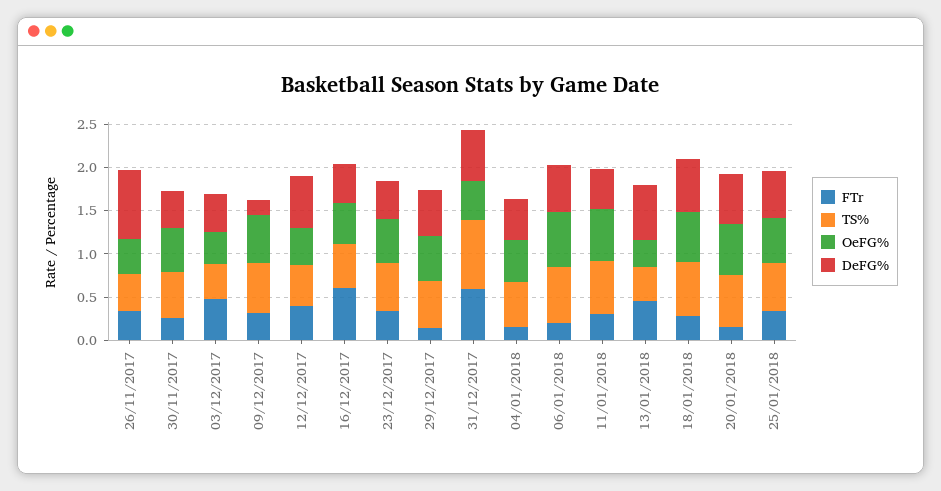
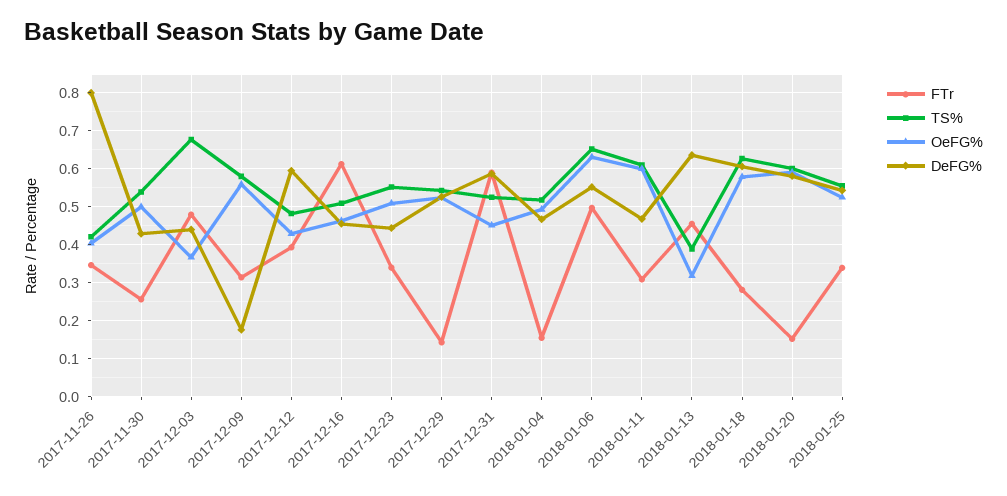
  {
    "FTr": {
      "26/11/2017": 0.34,
      "30/11/2017": 0.26,
      "03/12/2017": 0.48,
      "09/12/2017": 0.32,
      "12/12/2017": 0.4,
      "16/12/2017": 0.62,
      "23/12/2017": 0.34,
      "29/12/2017": 0.14,
      "31/12/2017": 0.6,
      "04/01/2018": 0.16,
-     "06/01/2018": 0.2,
+     "06/01/2018": 0.5,
      "11/01/2018": 0.3,
      "13/01/2018": 0.46,
      "18/01/2018": 0.28,
      "20/01/2018": 0.16,
      "25/01/2018": 0.34
    },
    "TS%": {
      "26/11/2017": 0.42,
      "30/11/2017": 0.54,
-     "03/12/2017": 0.4,
+     "03/12/2017": 0.68,
      "09/12/2017": 0.58,
      "12/12/2017": 0.48,
      "16/12/2017": 0.5,
      "23/12/2017": 0.56,
      "29/12/2017": 0.54,
-     "31/12/2017": 0.8,
+     "31/12/2017": 0.52,
      "04/01/2018": 0.52,
      "06/01/2018": 0.66,
      "11/01/2018": 0.62,
      "13/01/2018": 0.38,
      "18/01/2018": 0.62,
      "20/01/2018": 0.6,
      "25/01/2018": 0.56
    },
    "OeFG%": {
      "26/11/2017": 0.4,
      "30/11/2017": 0.5,
      "03/12/2017": 0.36,
      "09/12/2017": 0.56,
      "12/12/2017": 0.42,
      "16/12/2017": 0.46,
      "23/12/2017": 0.5,
      "29/12/2017": 0.52,
      "31/12/2017": 0.46,
      "04/01/2018": 0.5,
      "06/01/2018": 0.64,
      "11/01/2018": 0.6,
      "13/01/2018": 0.32,
      "18/01/2018": 0.58,
      "20/01/2018": 0.6,
      "25/01/2018": 0.52
    },
    "DeFG%": {
      "26/11/2017": 0.8,
      "30/11/2017": 0.42,
      "03/12/2017": 0.44,
      "09/12/2017": 0.18,
      "12/12/2017": 0.6,
      "16/12/2017": 0.46,
      "23/12/2017": 0.44,
      "29/12/2017": 0.52,
      "31/12/2017": 0.58,
      "04/01/2018": 0.46,
      "06/01/2018": 0.56,
      "11/01/2018": 0.46,
      "13/01/2018": 0.64,
      "18/01/2018": 0.6,
      "20/01/2018": 0.58,
      "25/01/2018": 0.54
    }
  }

